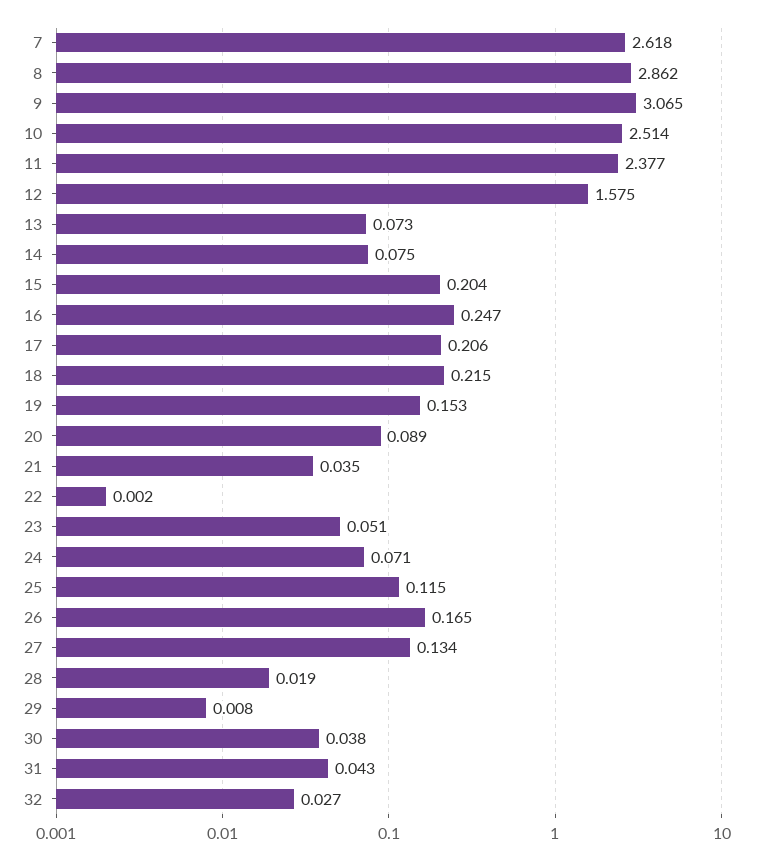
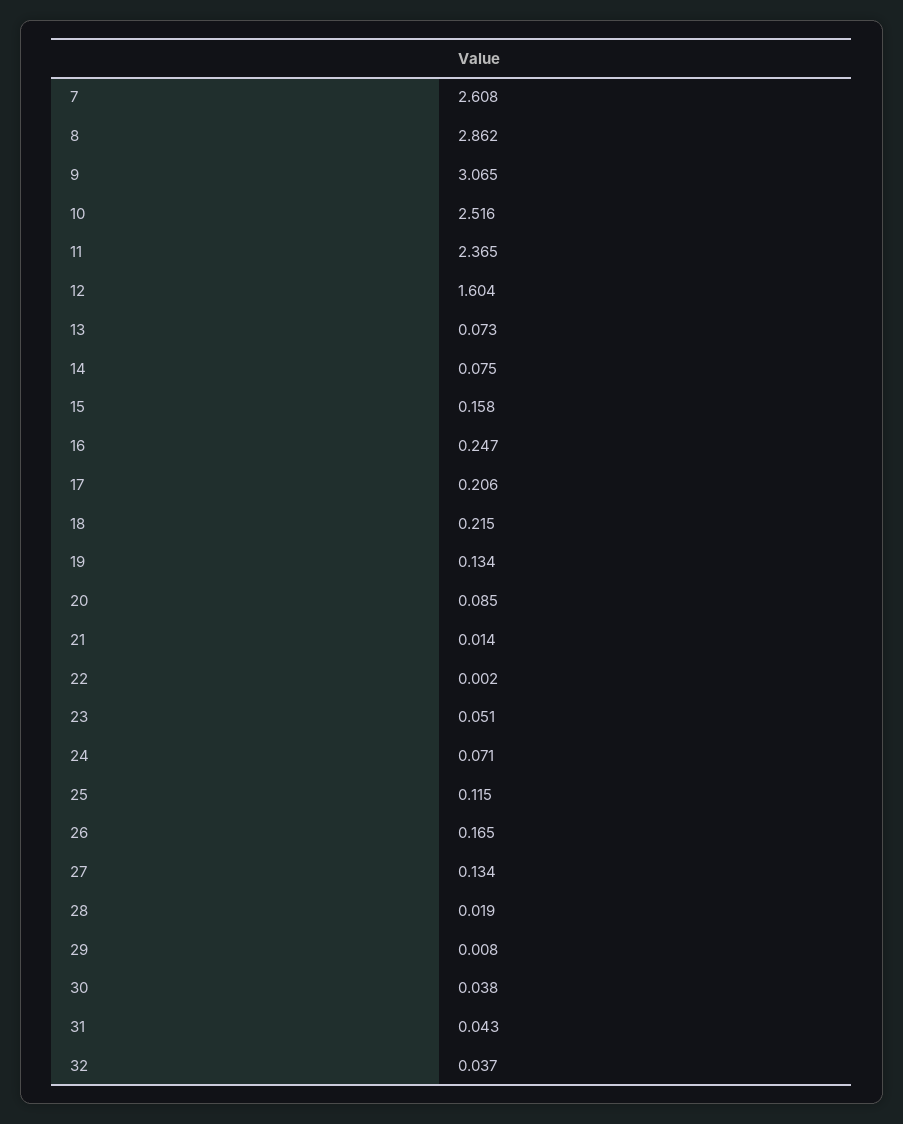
  {
-   "7": 2.618,
+   "7": 2.608,
    "8": 2.862,
    "9": 3.065,
-   "10": 2.514,
+   "10": 2.516,
-   "11": 2.377,
+   "11": 2.365,
-   "12": 1.575,
+   "12": 1.604,
    "13": 0.073,
    "14": 0.075,
-   "15": 0.204,
+   "15": 0.158,
    "16": 0.247,
    "17": 0.206,
    "18": 0.215,
-   "19": 0.153,
+   "19": 0.134,
-   "20": 0.089,
+   "20": 0.085,
-   "21": 0.035,
+   "21": 0.014,
    "22": 0.002,
    "23": 0.051,
    "24": 0.071,
    "25": 0.115,
    "26": 0.165,
    "27": 0.134,
    "28": 0.019,
    "29": 0.008,
    "30": 0.038,
    "31": 0.043,
-   "32": 0.027
+   "32": 0.037
  }

